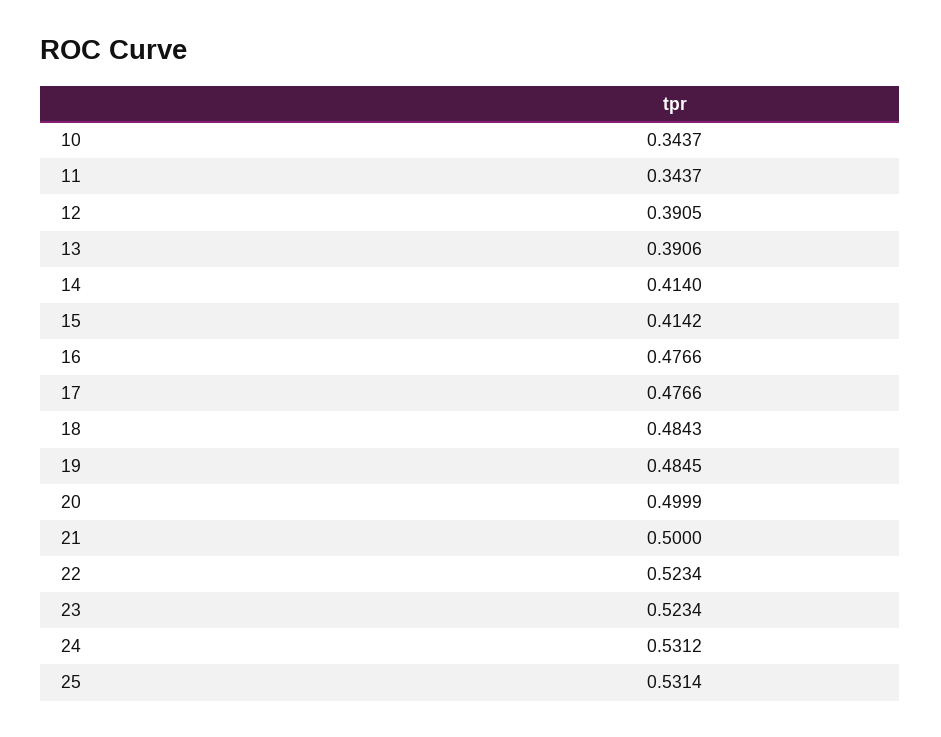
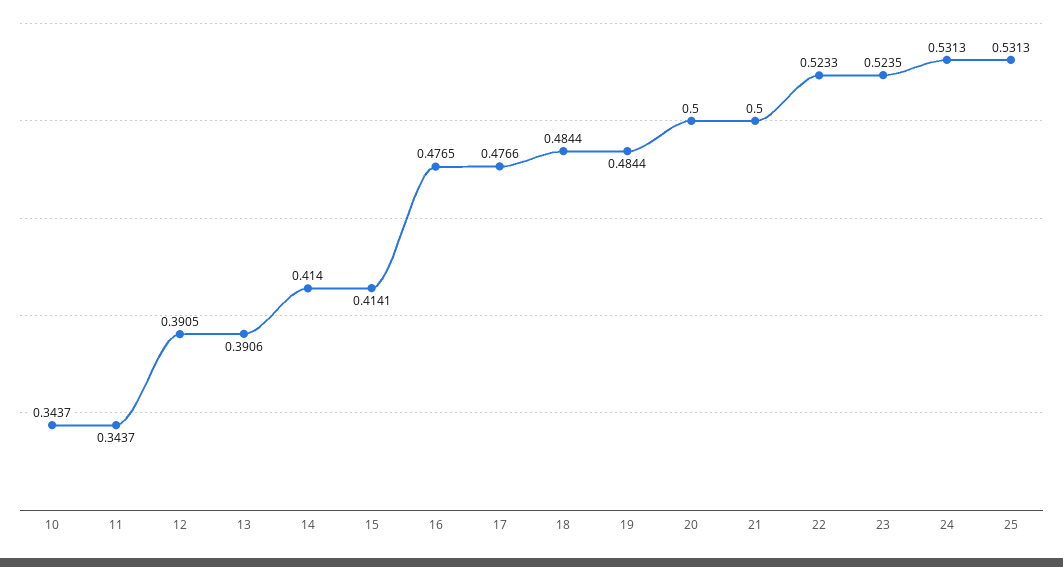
  {
    "10": 0.3437,
    "11": 0.3437,
    "12": 0.3905,
    "13": 0.3906,
    "14": 0.414,
-   "15": 0.4142,
+   "15": 0.4141,
-   "16": 0.4766,
+   "16": 0.4765,
    "17": 0.4766,
-   "18": 0.4843,
+   "18": 0.4844,
-   "19": 0.4845,
+   "19": 0.4844,
-   "20": 0.4999,
+   "20": 0.5,
    "21": 0.5,
-   "22": 0.5234,
+   "22": 0.5233,
-   "23": 0.5234,
+   "23": 0.5235,
-   "24": 0.5312,
+   "24": 0.5313,
-   "25": 0.5314
+   "25": 0.5313
  }

